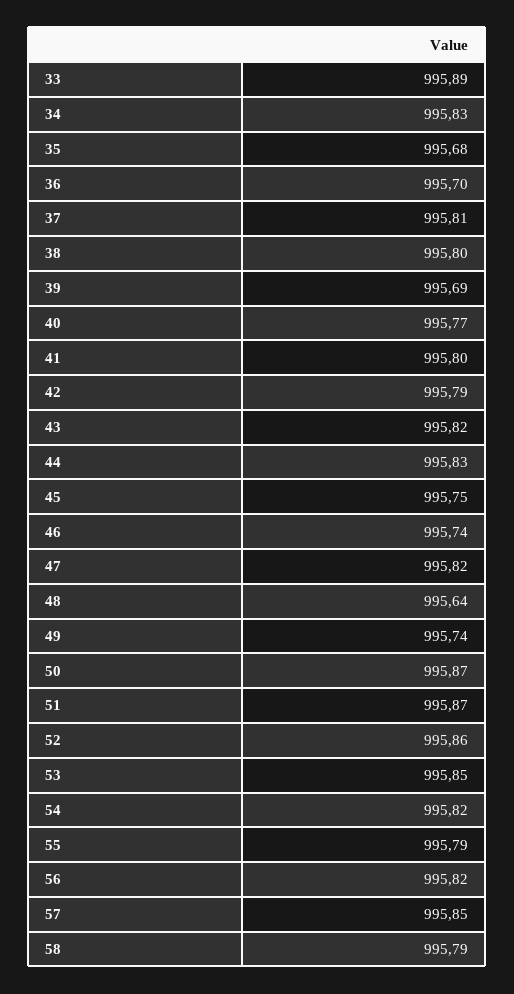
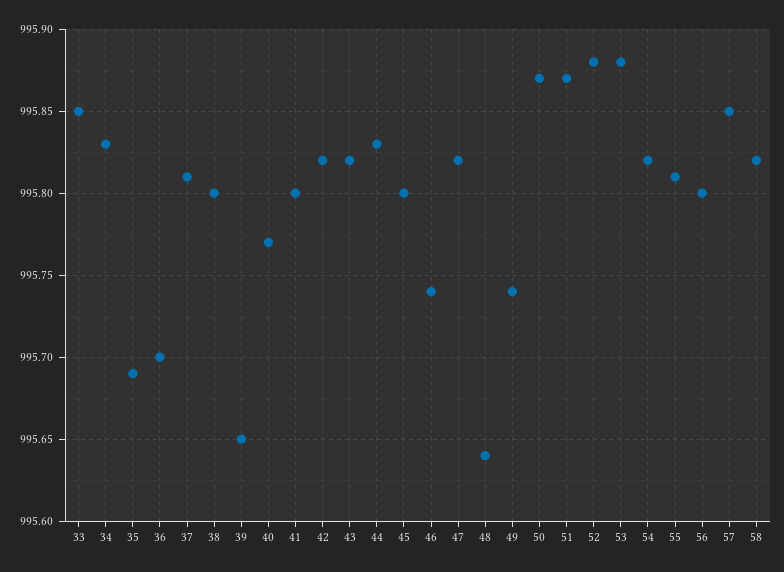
  {
-   "33": 995.89,
+   "33": 995.85,
    "34": 995.83,
-   "35": 995.68,
+   "35": 995.69,
    "36": 995.7,
    "37": 995.81,
    "38": 995.8,
-   "39": 995.69,
+   "39": 995.65,
    "40": 995.77,
    "41": 995.8,
-   "42": 995.79,
+   "42": 995.82,
    "43": 995.82,
    "44": 995.83,
-   "45": 995.75,
+   "45": 995.8,
    "46": 995.74,
    "47": 995.82,
    "48": 995.64,
    "49": 995.74,
    "50": 995.87,
    "51": 995.87,
-   "52": 995.86,
+   "52": 995.88,
-   "53": 995.85,
+   "53": 995.88,
    "54": 995.82,
-   "55": 995.79,
+   "55": 995.81,
-   "56": 995.82,
+   "56": 995.8,
    "57": 995.85,
-   "58": 995.79
+   "58": 995.82
  }

